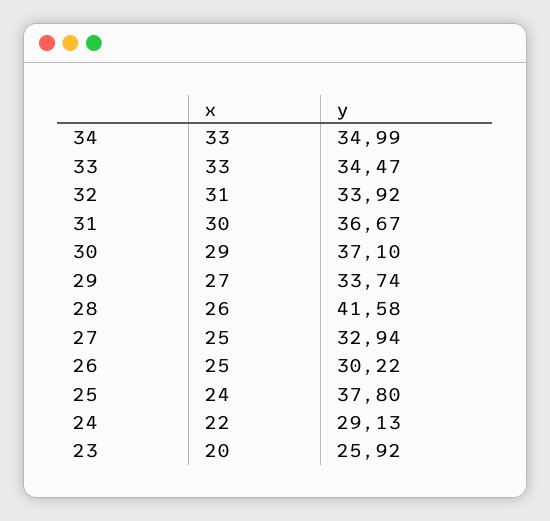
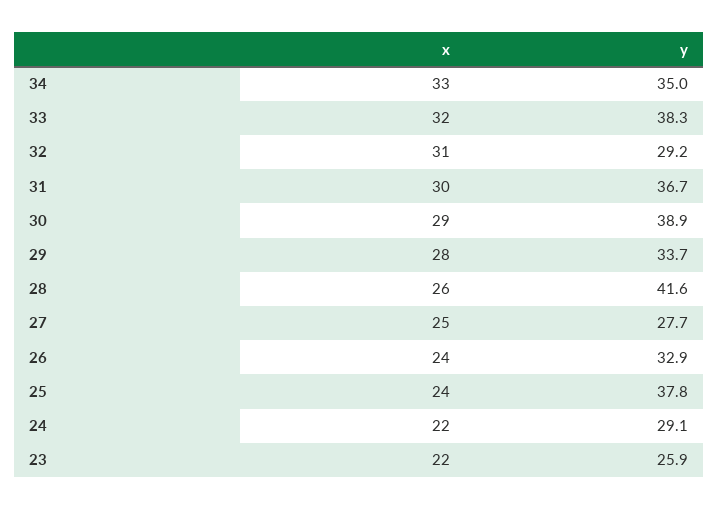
  {
    "x": {
      "34": 33,
-     "33": 33,
+     "33": 32,
      "32": 31,
      "31": 30,
      "30": 29,
-     "29": 27,
+     "29": 28,
      "28": 26,
      "27": 25,
-     "26": 25,
+     "26": 24,
      "25": 24,
      "24": 22,
-     "23": 20
+     "23": 22
    },
    "y": {
      "34": 34.99,
-     "33": 34.47,
+     "33": 38.3,
-     "32": 33.92,
+     "32": 29.2,
      "31": 36.67,
-     "30": 37.1,
+     "30": 38.9,
      "29": 33.74,
      "28": 41.58,
-     "27": 32.94,
+     "27": 27.7,
-     "26": 30.22,
+     "26": 32.9,
      "25": 37.8,
      "24": 29.13,
      "23": 25.92
    }
  }

